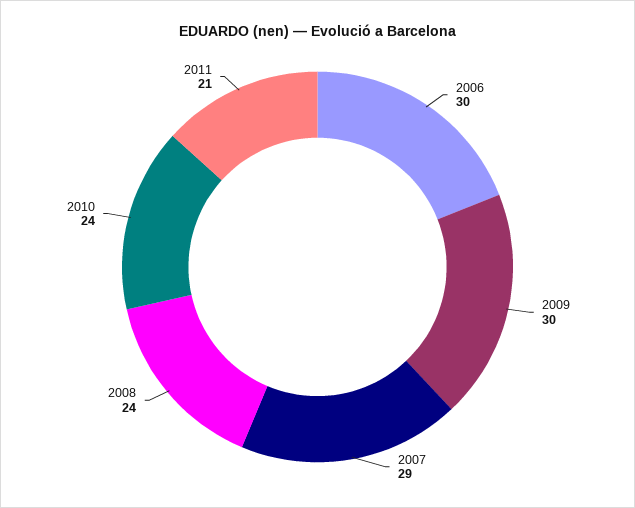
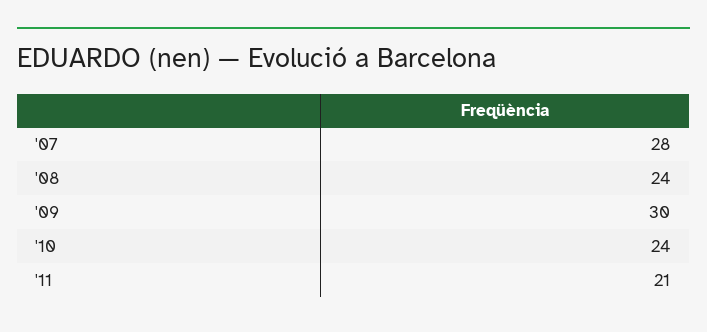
  {
-   "2006": 30,
    "2009": 30,
-   "2007": 29,
+   "2007": 28,
    "2008": 24,
    "2010": 24,
    "2011": 21
  }

